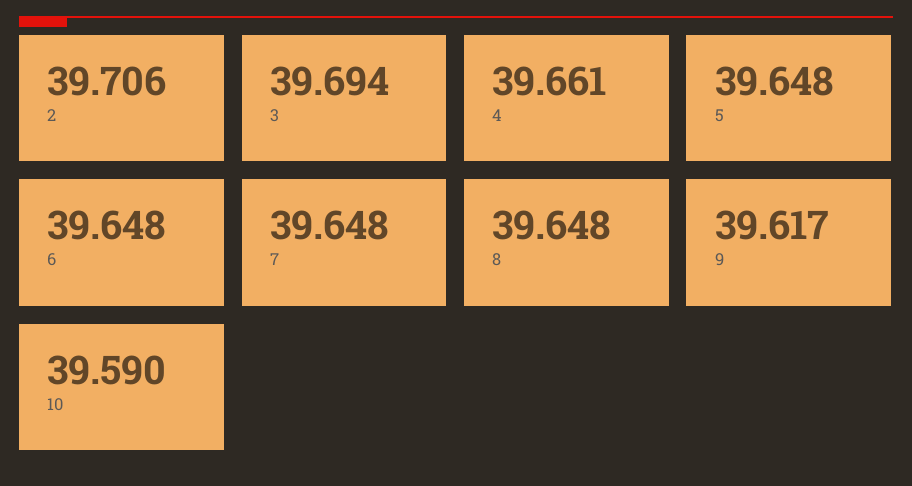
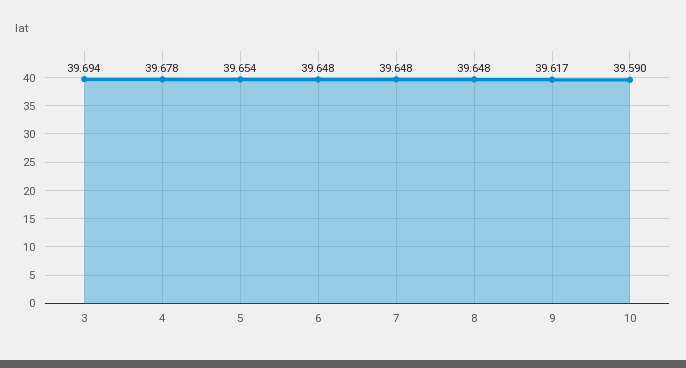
  {
-   "2": 39.706,
    "3": 39.694,
-   "4": 39.661,
+   "4": 39.678,
-   "5": 39.648,
+   "5": 39.654,
    "6": 39.648,
    "7": 39.648,
    "8": 39.648,
    "9": 39.617,
    "10": 39.59
  }

